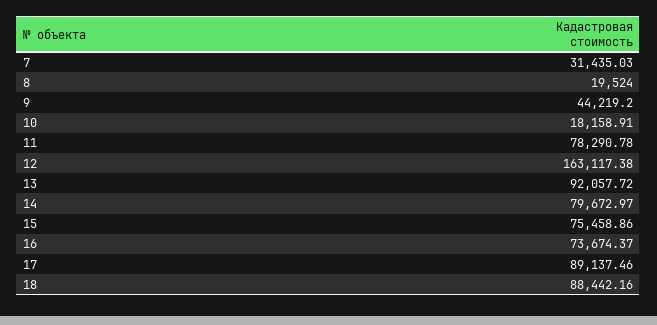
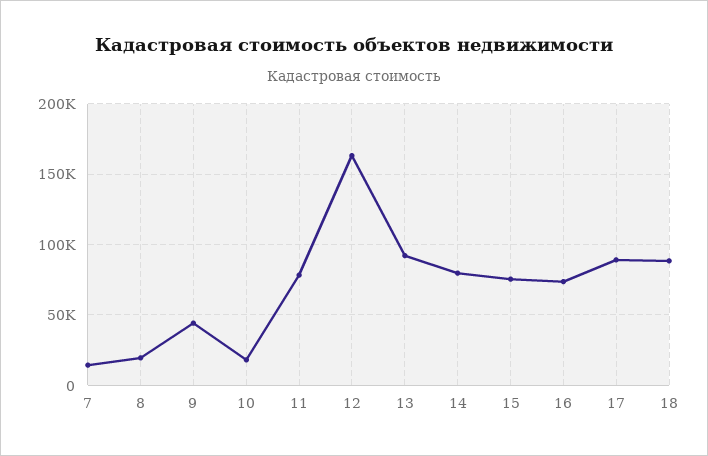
  {
-   "7": 31435.03,
+   "7": 15000,
    "8": 19524,
    "9": 44219.2,
    "10": 18158.91,
    "11": 78290.78,
    "12": 163117.38,
    "13": 92057.72,
    "14": 79672.97,
    "15": 75458.86,
    "16": 73674.37,
    "17": 89137.46,
    "18": 88442.16
  }

